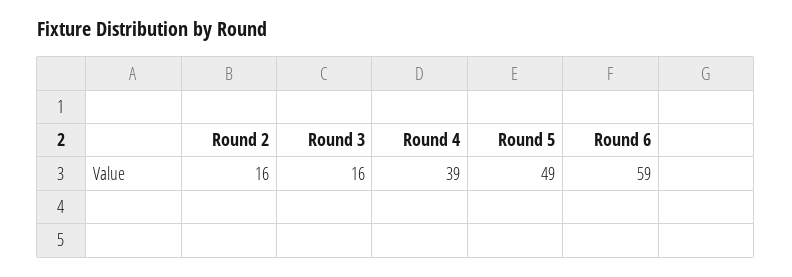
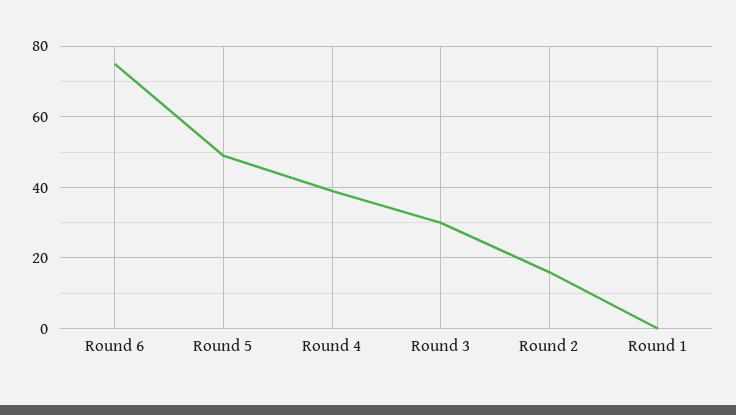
  {
    "Round 2": 16,
-   "Round 3": 16,
+   "Round 3": 30,
    "Round 4": 39,
    "Round 5": 49,
-   "Round 6": 59
+   "Round 6": 75,
+   "Round 1": 0
  }

